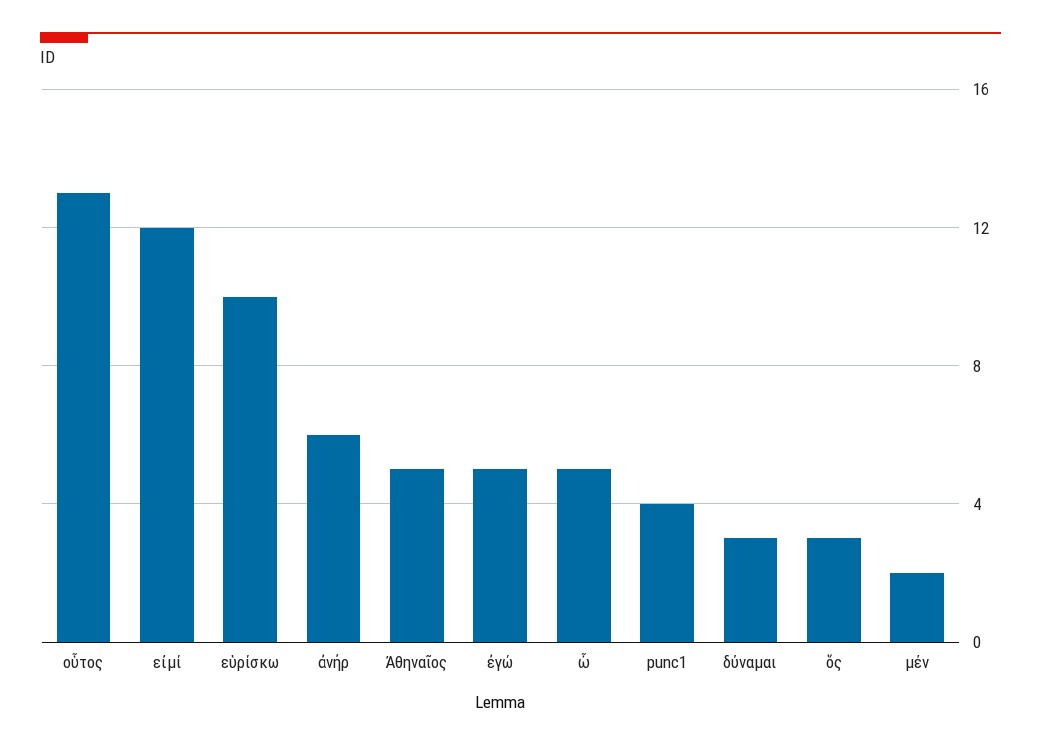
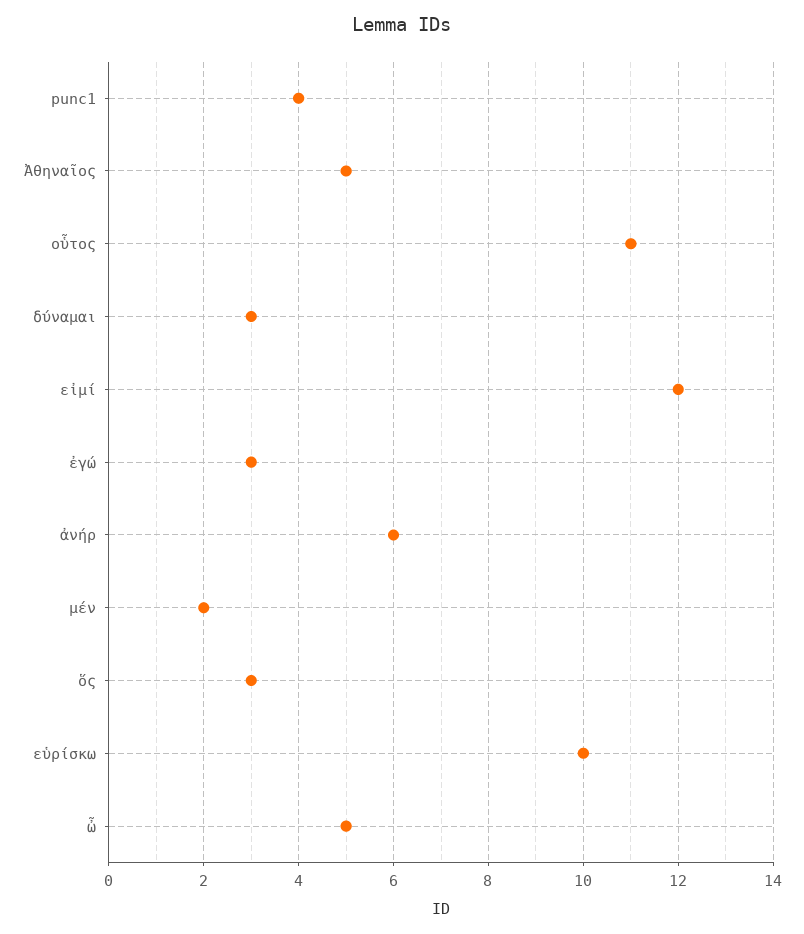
  {
-   "οὗτος": 13,
+   "οὗτος": 11,
    "εἰμί": 12,
    "εὑρίσκω": 10,
    "ἀνήρ": 6,
    "Ἀθηναῖος": 5,
-   "ἐγώ": 5,
+   "ἐγώ": 3,
    "ὦ": 5,
    "punc1": 4,
    "δύναμαι": 3,
    "ὅς": 3,
    "μέν": 2
  }

